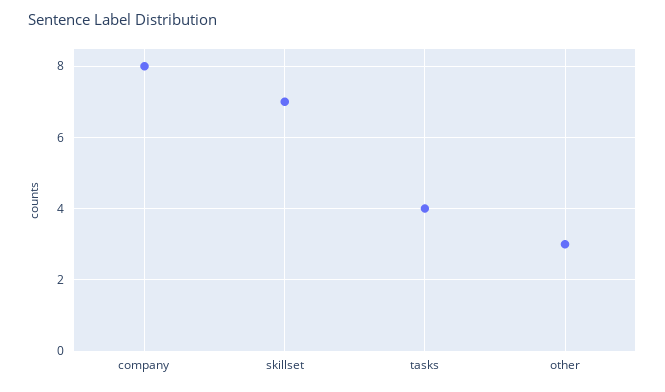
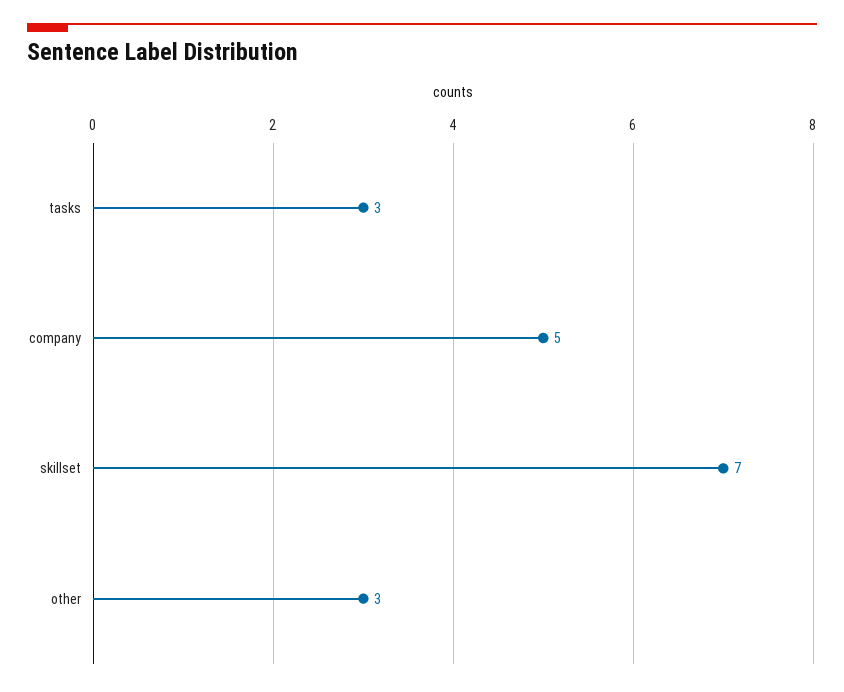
  {
-   "company": 8,
+   "company": 5,
    "skillset": 7,
-   "tasks": 4,
+   "tasks": 3,
    "other": 3
  }

